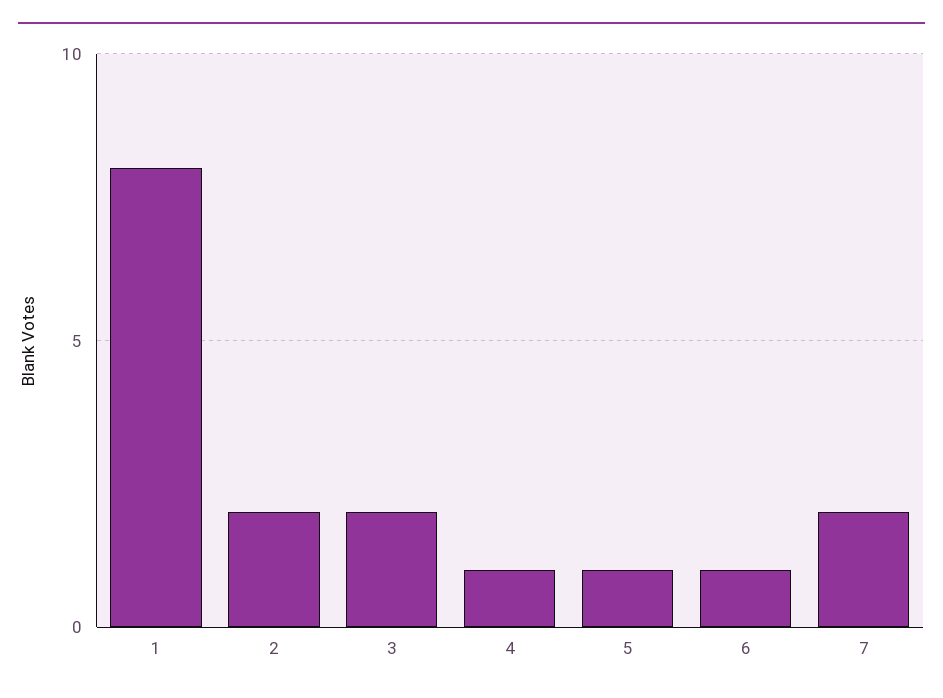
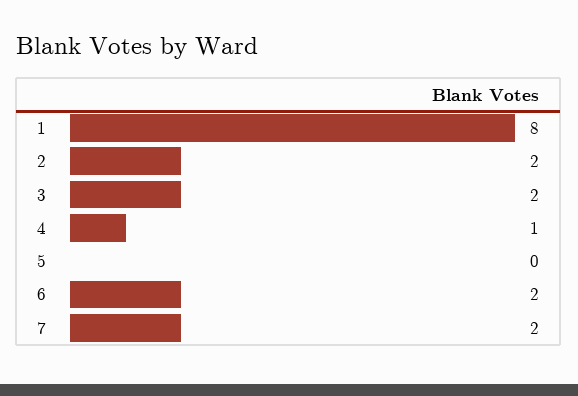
  {
    "1": 8,
    "2": 2,
    "3": 2,
    "4": 1,
-   "5": 1,
+   "5": 0,
-   "6": 1,
+   "6": 2,
    "7": 2
  }

